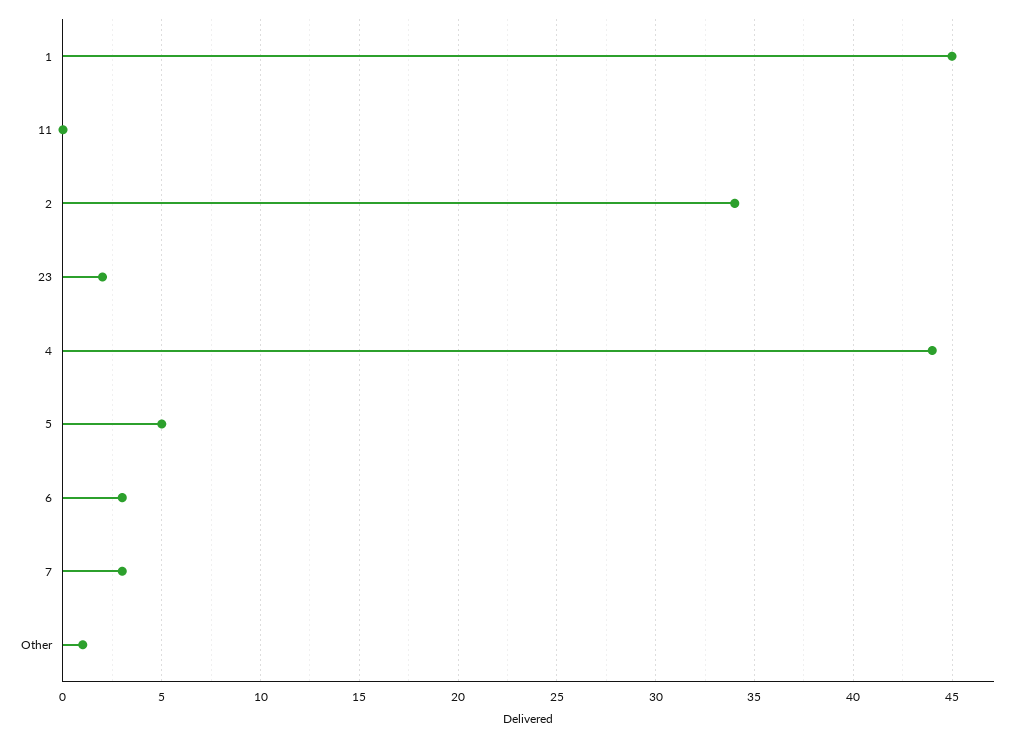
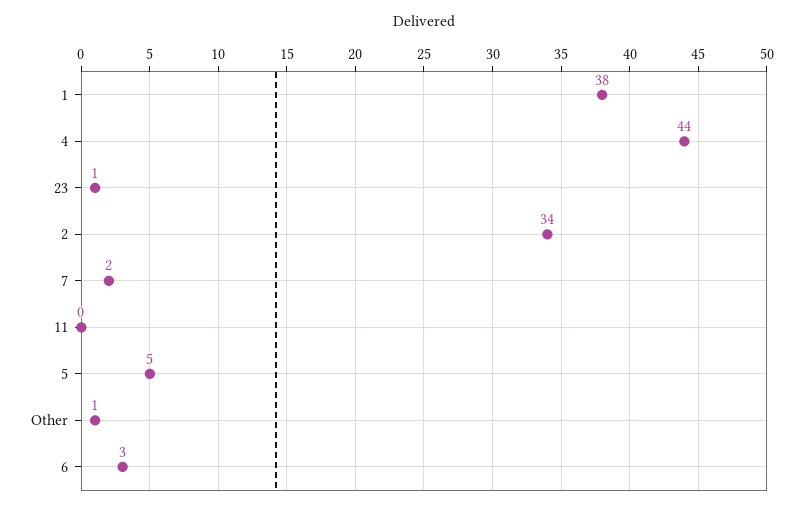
  {
-   "1": 45,
+   "1": 38,
    "11": 0,
    "2": 34,
-   "23": 2,
+   "23": 1,
    "4": 44,
    "5": 5,
    "6": 3,
-   "7": 3,
+   "7": 2,
    "Other": 1
  }

